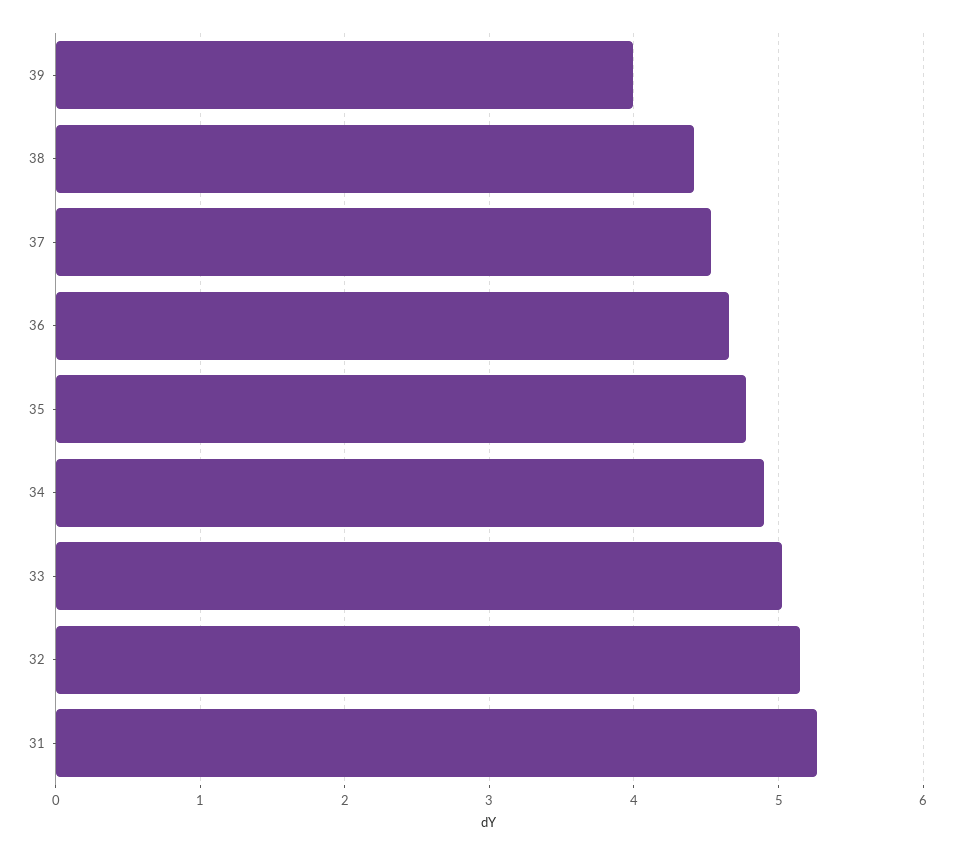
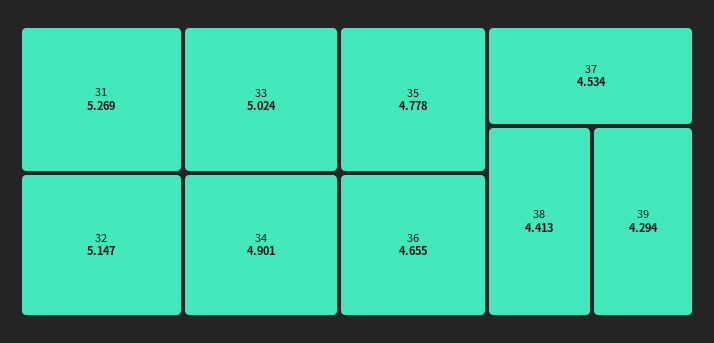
  {
-   "39": 4,
+   "39": 4.294,
    "38": 4.413,
    "37": 4.534,
    "36": 4.655,
    "35": 4.778,
    "34": 4.901,
    "33": 5.024,
    "32": 5.147,
    "31": 5.269
  }

